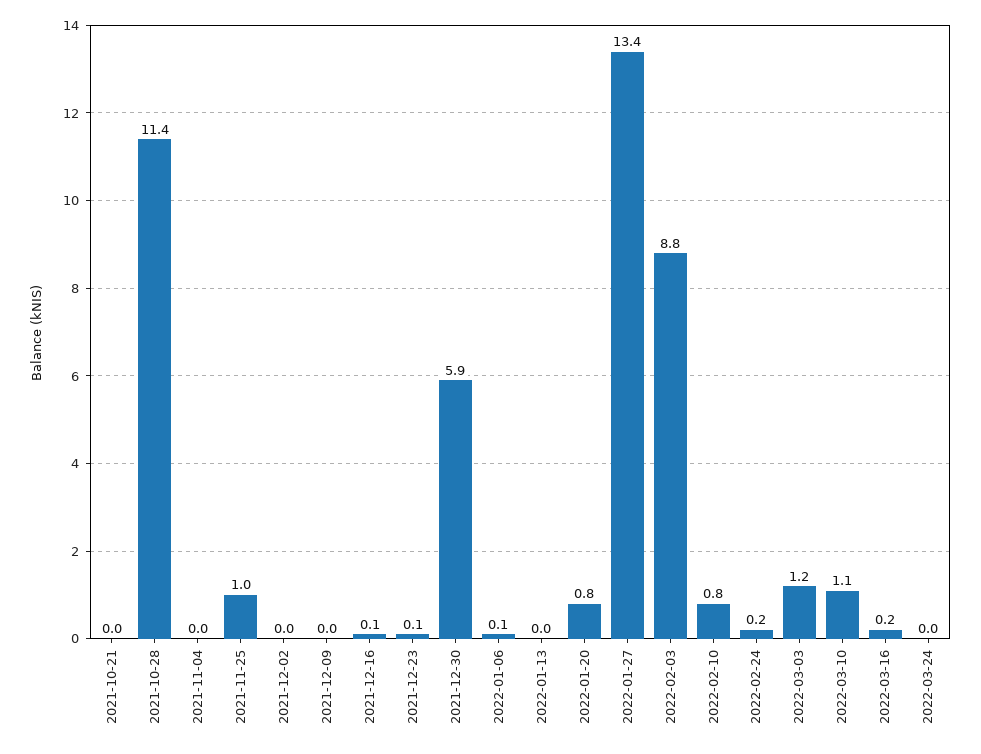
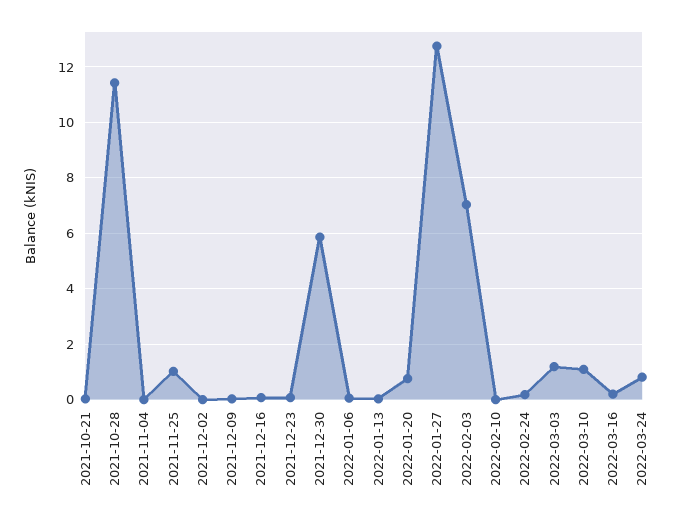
  {
    "2021-10-21": 0,
    "2021-10-28": 11.4,
    "2021-11-04": 0,
    "2021-11-25": 1,
    "2021-12-02": 0,
    "2021-12-09": 0,
    "2021-12-16": 0.1,
    "2021-12-23": 0.1,
    "2021-12-30": 5.9,
    "2022-01-06": 0.1,
    "2022-01-13": 0,
    "2022-01-20": 0.8,
-   "2022-01-27": 13.4,
+   "2022-01-27": 12.75,
-   "2022-02-03": 8.8,
+   "2022-02-03": 7,
-   "2022-02-10": 0.8,
+   "2022-02-10": 0,
    "2022-02-24": 0.2,
    "2022-03-03": 1.2,
    "2022-03-10": 1.1,
    "2022-03-16": 0.2,
-   "2022-03-24": 0
+   "2022-03-24": 0.75
  }

